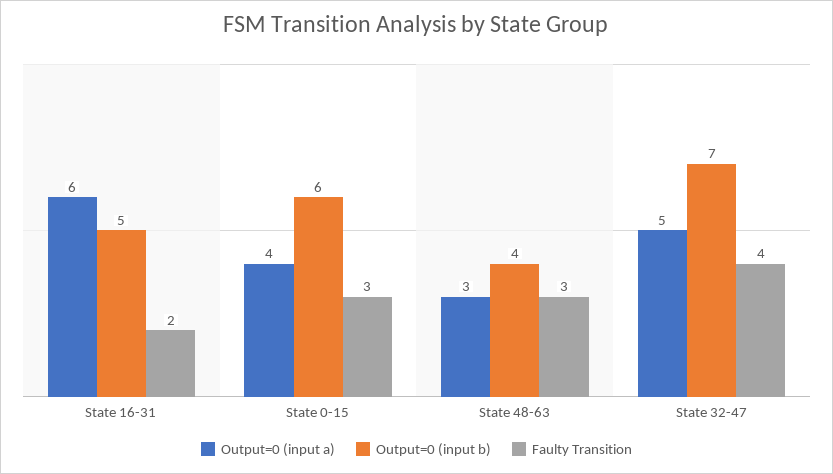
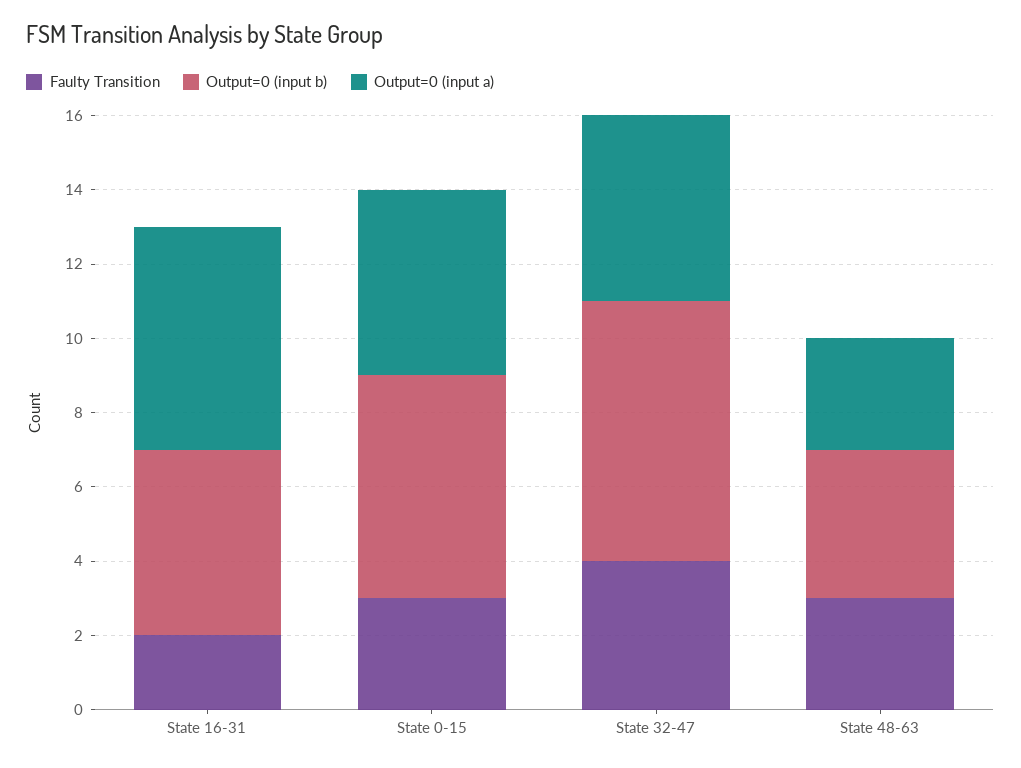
  {
    "Output=0 (input a)": {
      "State 16-31": 6,
-     "State 0-15": 4,
+     "State 0-15": 5,
      "State 48-63": 3,
      "State 32-47": 5
    },
    "Output=0 (input b)": {
      "State 16-31": 5,
      "State 0-15": 6,
      "State 48-63": 4,
      "State 32-47": 7
    },
    "Faulty Transition": {
      "State 16-31": 2,
      "State 0-15": 3,
      "State 48-63": 3,
      "State 32-47": 4
    }
  }

